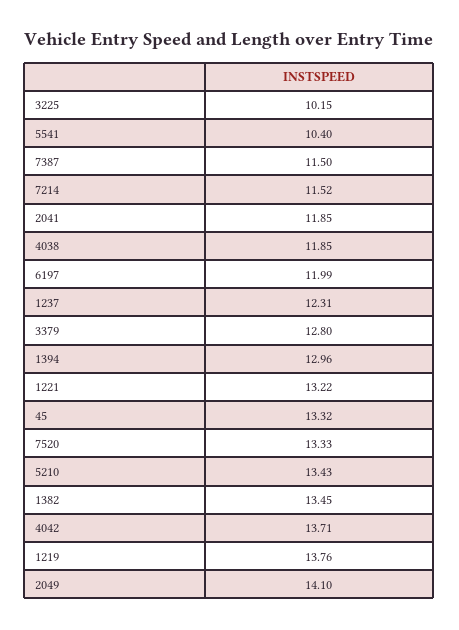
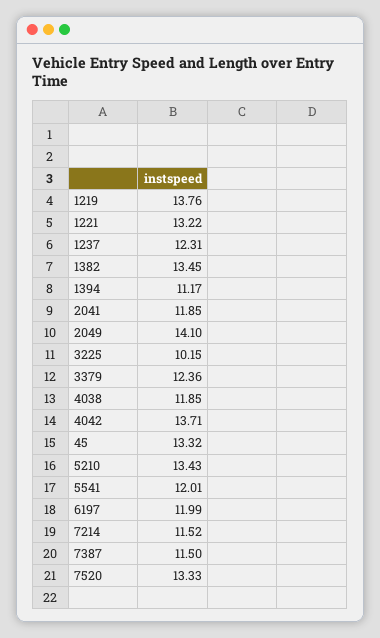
  {
    "3225": 10.15,
-   "5541": 10.4,
+   "5541": 12.01,
    "7387": 11.5,
    "7214": 11.52,
    "2041": 11.85,
    "4038": 11.85,
    "6197": 11.99,
    "1237": 12.31,
-   "3379": 12.8,
+   "3379": 12.36,
-   "1394": 12.96,
+   "1394": 11.17,
    "1221": 13.22,
    "45": 13.32,
    "7520": 13.33,
    "5210": 13.43,
    "1382": 13.45,
    "4042": 13.71,
    "1219": 13.76,
    "2049": 14.1
  }

